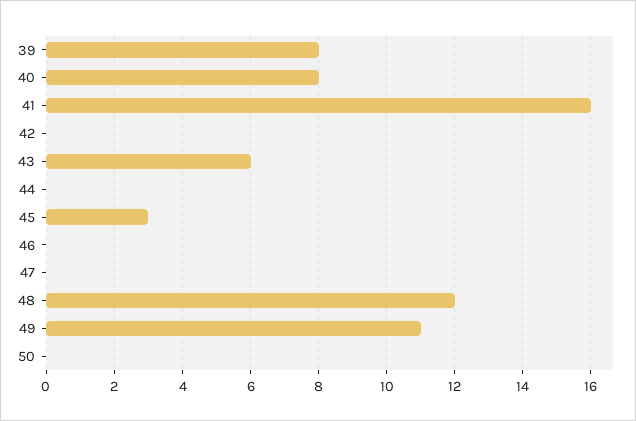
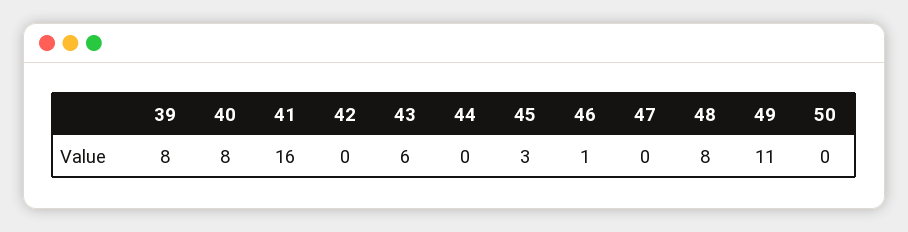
  {
    "39": 8,
    "40": 8,
    "41": 16,
    "42": 0,
    "43": 6,
    "44": 0,
    "45": 3,
-   "46": 0,
+   "46": 1,
    "47": 0,
-   "48": 12,
+   "48": 8,
    "49": 11,
    "50": 0
  }

